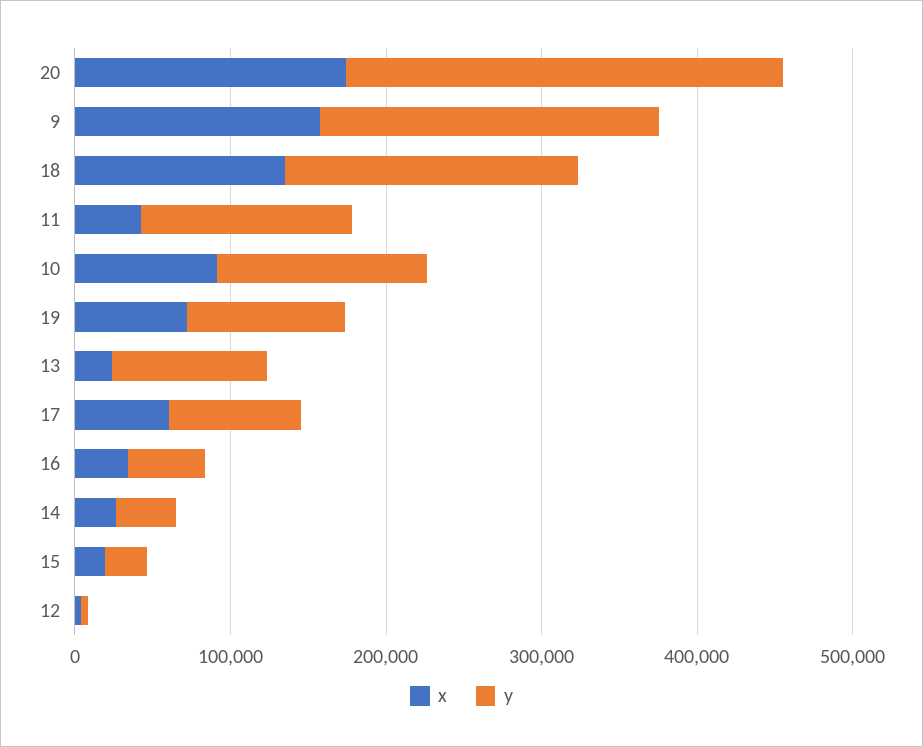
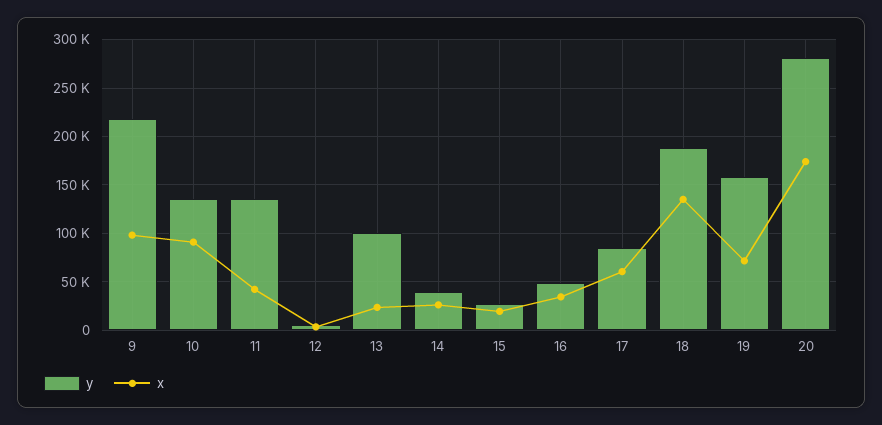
  {
    "x": {
      "20": 170000,
-     "9": 160000,
+     "9": 100000,
      "18": 140000,
      "11": 40000,
      "10": 90000,
      "19": 70000,
      "13": 20000,
      "17": 60000,
      "16": 30000,
      "14": 30000,
      "15": 20000,
      "12": 0
    },
    "y": {
      "20": 280000,
      "9": 220000,
      "18": 190000,
      "11": 140000,
      "10": 140000,
-     "19": 100000,
+     "19": 160000,
      "13": 100000,
      "17": 90000,
      "16": 50000,
      "14": 40000,
      "15": 30000,
      "12": 10000
    }
  }

